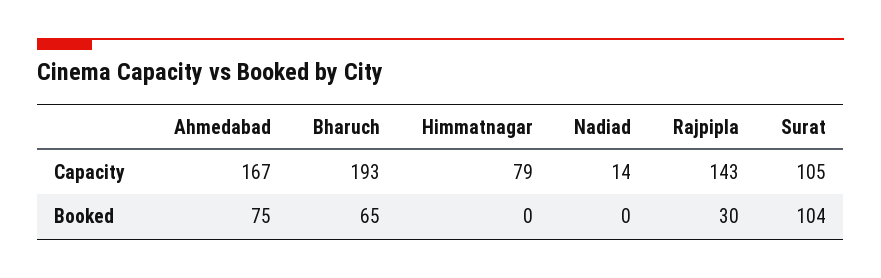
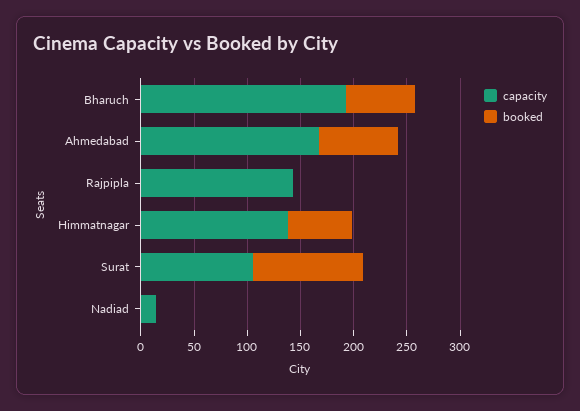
  {
    "Capacity": {
      "Ahmedabad": 167,
      "Bharuch": 193,
-     "Himmatnagar": 79,
+     "Himmatnagar": 140,
      "Nadiad": 14,
      "Rajpipla": 143,
      "Surat": 105
    },
    "Booked": {
      "Ahmedabad": 75,
      "Bharuch": 65,
-     "Himmatnagar": 0,
+     "Himmatnagar": 60,
      "Nadiad": 0,
-     "Rajpipla": 30,
+     "Rajpipla": 0,
      "Surat": 104
    }
  }

